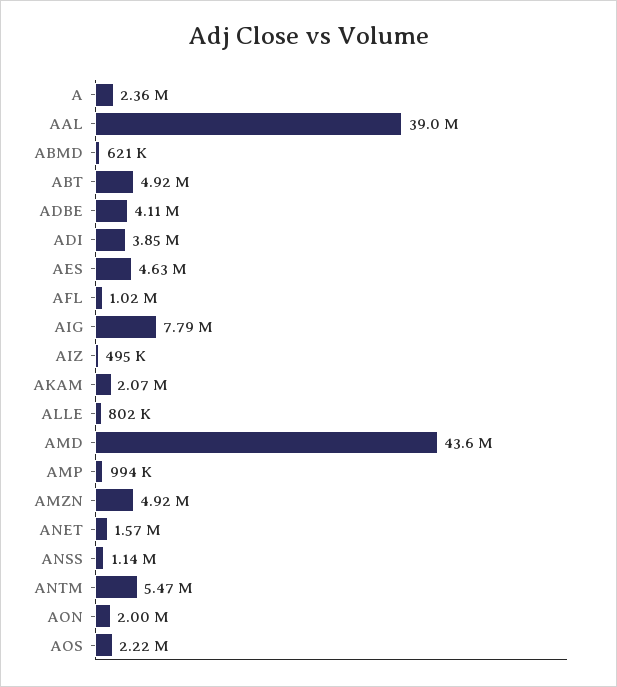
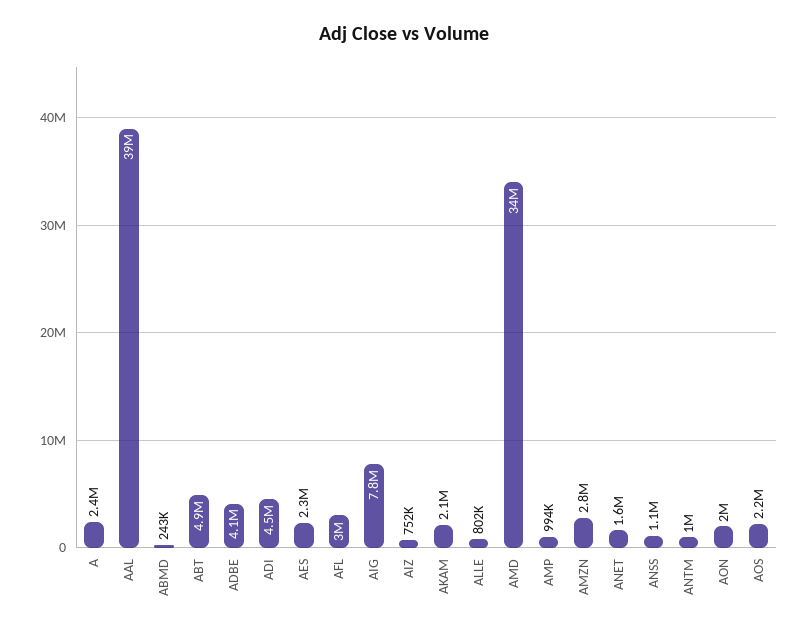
  {
    "A": 2360000,
    "AAL": 39000000,
-   "ABMD": 621000,
+   "ABMD": 243000,
    "ABT": 4920000,
    "ADBE": 4110000,
-   "ADI": 3850000,
+   "ADI": 4500000,
-   "AES": 4630000,
+   "AES": 2300000,
-   "AFL": 1020000,
+   "AFL": 3000000,
    "AIG": 7790000,
-   "AIZ": 495000,
+   "AIZ": 752000,
    "AKAM": 2070000,
    "ALLE": 802000,
-   "AMD": 43600000,
+   "AMD": 34000000,
    "AMP": 994000,
-   "AMZN": 4920000,
+   "AMZN": 2800000,
    "ANET": 1570000,
    "ANSS": 1140000,
-   "ANTM": 5470000,
+   "ANTM": 1000000,
    "AON": 2000000,
    "AOS": 2220000
  }

